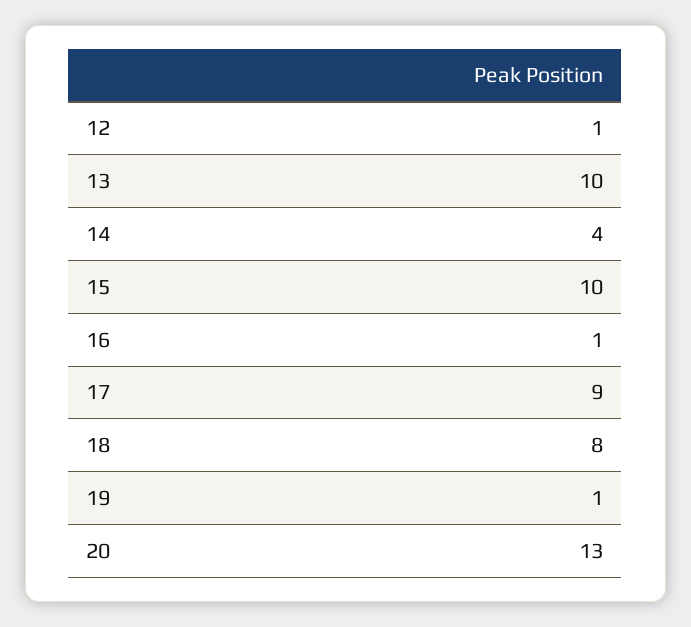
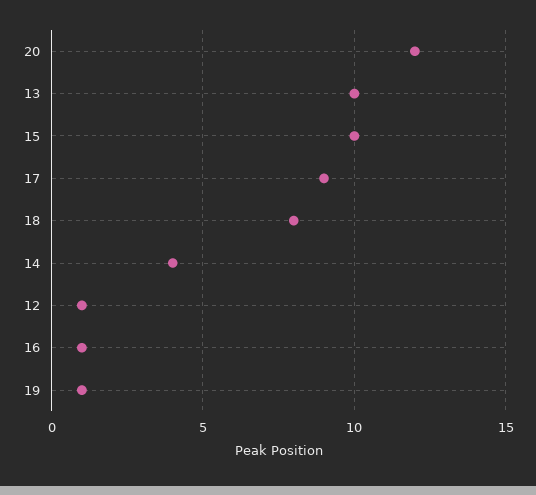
  {
    "12": 1,
    "13": 10,
    "14": 4,
    "15": 10,
    "16": 1,
    "17": 9,
    "18": 8,
    "19": 1,
-   "20": 13
+   "20": 12
  }

